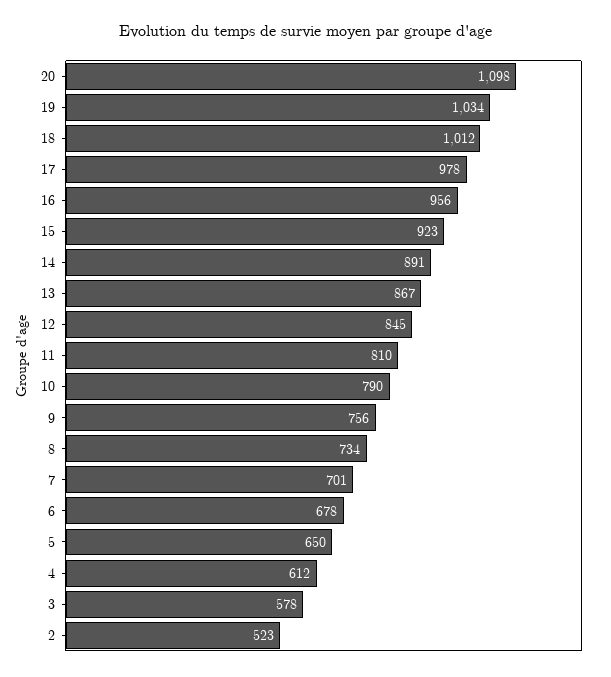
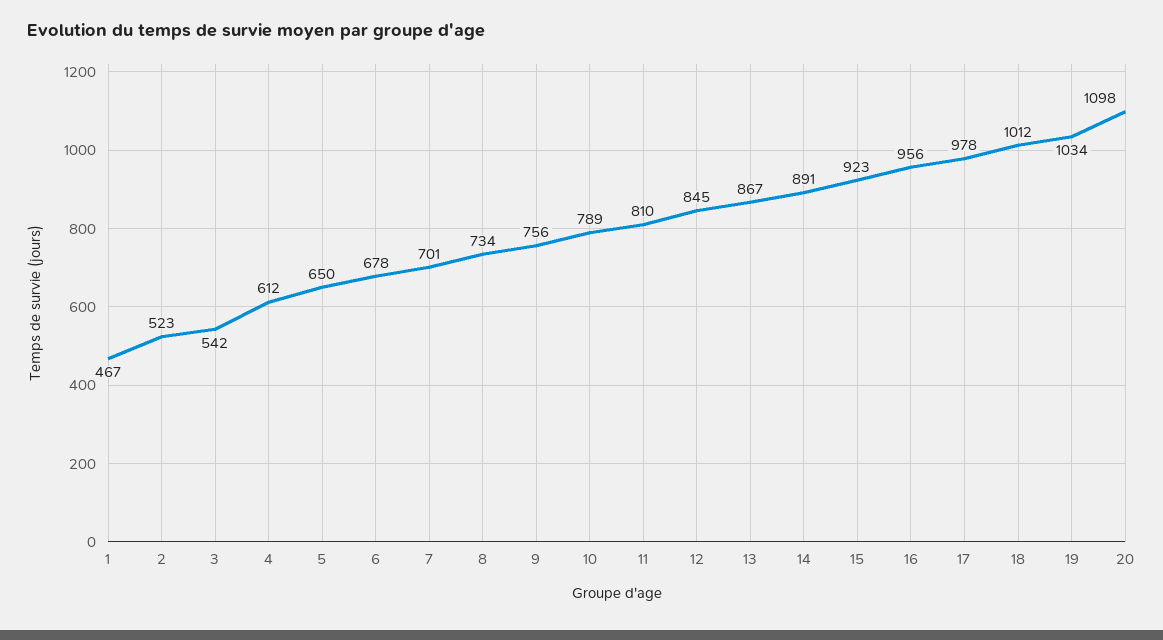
  {
    "20": 1098,
    "19": 1034,
    "18": 1012,
    "17": 978,
    "16": 956,
    "15": 923,
    "14": 891,
    "13": 867,
    "12": 845,
    "11": 810,
-   "10": 790,
+   "10": 789,
    "9": 756,
    "8": 734,
    "7": 701,
    "6": 678,
    "5": 650,
    "4": 612,
-   "3": 578,
+   "3": 542,
-   "2": 523
+   "2": 523,
+   "1": 467
  }

